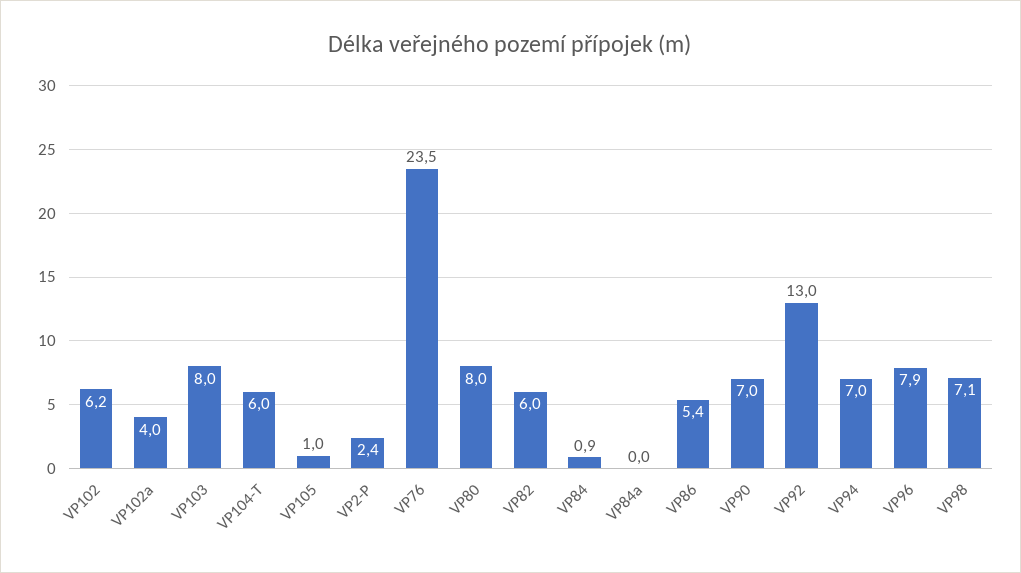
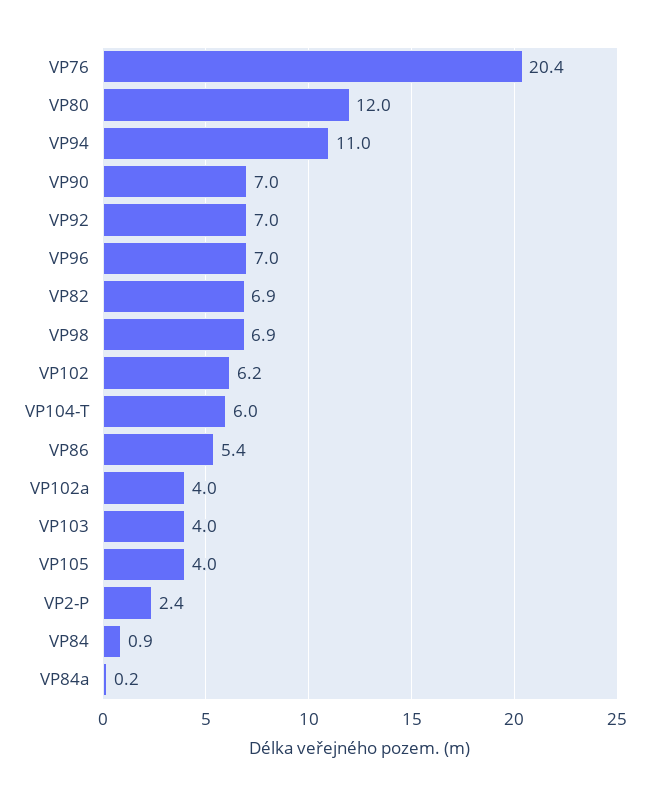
  {
    "VP102": 6.2,
    "VP102a": 4,
-   "VP103": 8,
+   "VP103": 4,
    "VP104-T": 6,
-   "VP105": 1,
+   "VP105": 4,
    "VP2-P": 2.4,
-   "VP76": 23.5,
+   "VP76": 20.4,
-   "VP80": 8,
+   "VP80": 12,
-   "VP82": 6,
+   "VP82": 6.9,
    "VP84": 0.9,
-   "VP84a": 0,
+   "VP84a": 0.2,
    "VP86": 5.4,
    "VP90": 7,
-   "VP92": 13,
+   "VP92": 7,
-   "VP94": 7,
+   "VP94": 11,
-   "VP96": 7.9,
+   "VP96": 7,
-   "VP98": 7.1
+   "VP98": 6.9
  }

